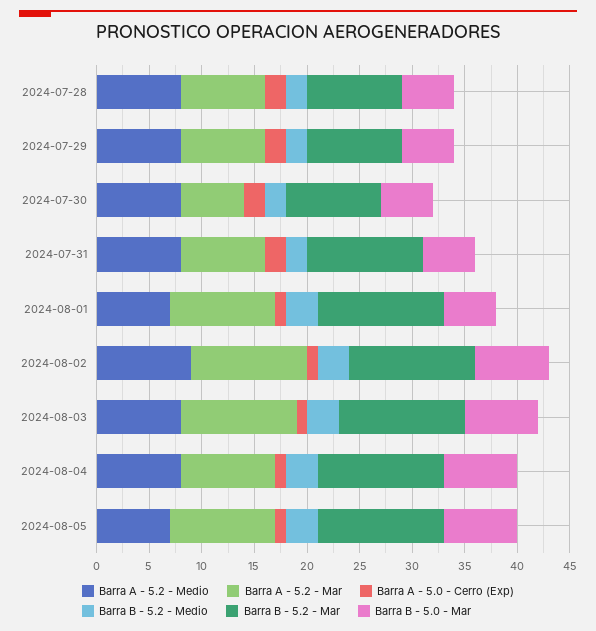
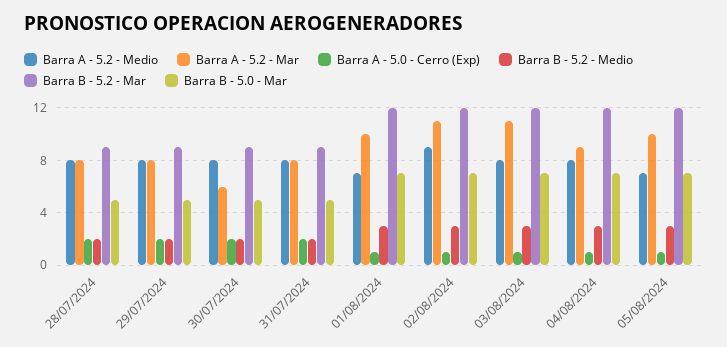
  {
    "Barra A - 5.2 - Medio": {
      "2024-07-28": 8,
      "2024-07-29": 8,
      "2024-07-30": 8,
      "2024-07-31": 8,
      "2024-08-01": 7,
      "2024-08-02": 9,
      "2024-08-03": 8,
      "2024-08-04": 8,
      "2024-08-05": 7
    },
    "Barra A - 5.2 - Mar": {
      "2024-07-28": 8,
      "2024-07-29": 8,
      "2024-07-30": 6,
      "2024-07-31": 8,
      "2024-08-01": 10,
      "2024-08-02": 11,
      "2024-08-03": 11,
      "2024-08-04": 9,
      "2024-08-05": 10
    },
    "Barra A - 5.0 - Cerro (Exp)": {
      "2024-07-28": 2,
      "2024-07-29": 2,
      "2024-07-30": 2,
      "2024-07-31": 2,
      "2024-08-01": 1,
      "2024-08-02": 1,
      "2024-08-03": 1,
      "2024-08-04": 1,
      "2024-08-05": 1
    },
    "Barra B - 5.2 - Medio": {
      "2024-07-28": 2,
      "2024-07-29": 2,
      "2024-07-30": 2,
      "2024-07-31": 2,
      "2024-08-01": 3,
      "2024-08-02": 3,
      "2024-08-03": 3,
      "2024-08-04": 3,
      "2024-08-05": 3
    },
    "Barra B - 5.2 - Mar": {
      "2024-07-28": 9,
      "2024-07-29": 9,
      "2024-07-30": 9,
-     "2024-07-31": 11,
+     "2024-07-31": 9,
      "2024-08-01": 12,
      "2024-08-02": 12,
      "2024-08-03": 12,
      "2024-08-04": 12,
      "2024-08-05": 12
    },
    "Barra B - 5.0 - Mar": {
      "2024-07-28": 5,
      "2024-07-29": 5,
      "2024-07-30": 5,
      "2024-07-31": 5,
-     "2024-08-01": 5,
+     "2024-08-01": 7,
      "2024-08-02": 7,
      "2024-08-03": 7,
      "2024-08-04": 7,
      "2024-08-05": 7
    }
  }

